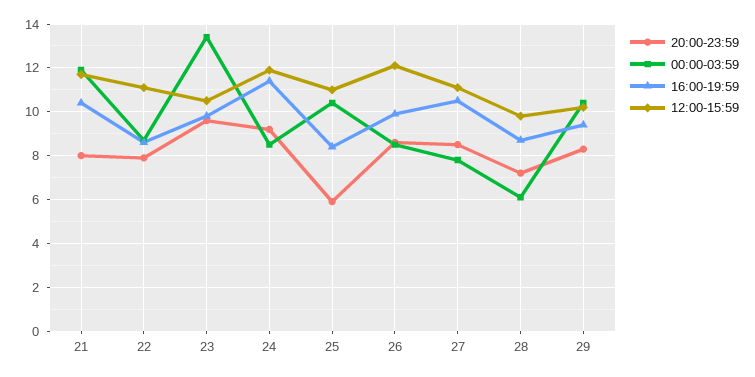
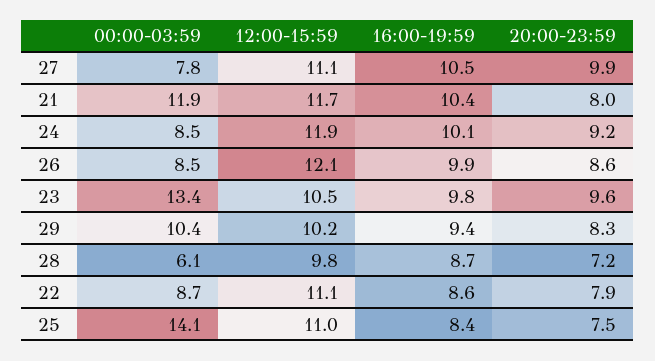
  {
    "20:00-23:59": {
      "21": 8,
      "22": 7.9,
      "23": 9.6,
      "24": 9.2,
-     "25": 6,
+     "25": 7.5,
      "26": 8.6,
-     "27": 8.5,
+     "27": 9.9,
      "28": 7.2,
      "29": 8.3
    },
    "00:00-03:59": {
      "21": 11.9,
      "22": 8.7,
      "23": 13.4,
      "24": 8.5,
-     "25": 10.5,
+     "25": 14.1,
      "26": 8.5,
      "27": 7.8,
      "28": 6.1,
      "29": 10.4
    },
    "16:00-19:59": {
      "21": 10.4,
      "22": 8.6,
      "23": 9.8,
-     "24": 11.5,
+     "24": 10.1,
      "25": 8.4,
      "26": 9.9,
      "27": 10.5,
      "28": 8.7,
      "29": 9.4
    },
    "12:00-15:59": {
      "21": 11.7,
      "22": 11.1,
      "23": 10.5,
      "24": 11.9,
      "25": 11,
      "26": 12.1,
      "27": 11.1,
      "28": 9.8,
      "29": 10.2
    }
  }

